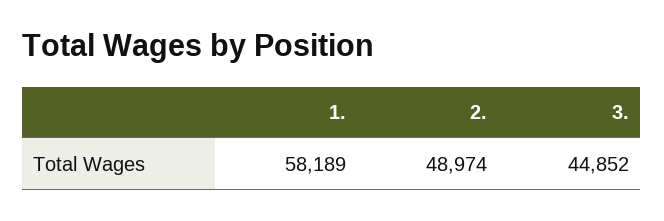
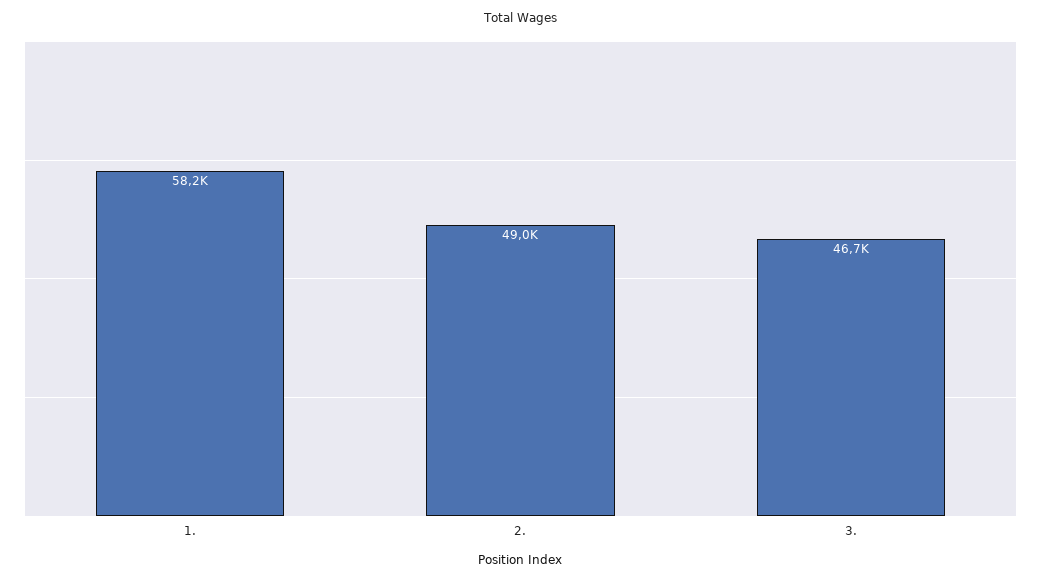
  {
    "1.": 58189,
    "2.": 48974,
-   "3.": 44852
+   "3.": 46700
  }

